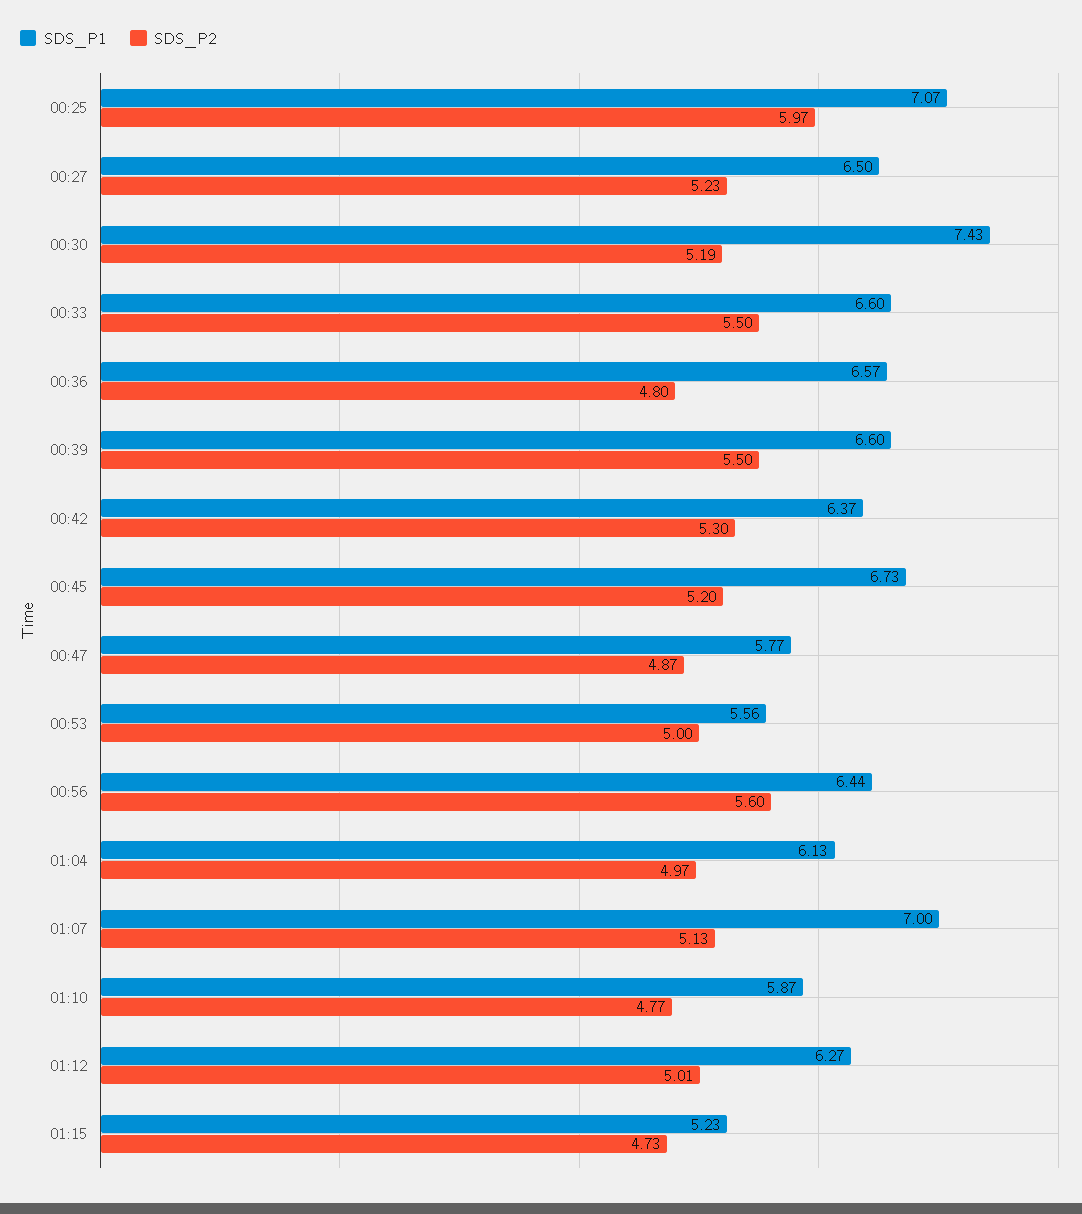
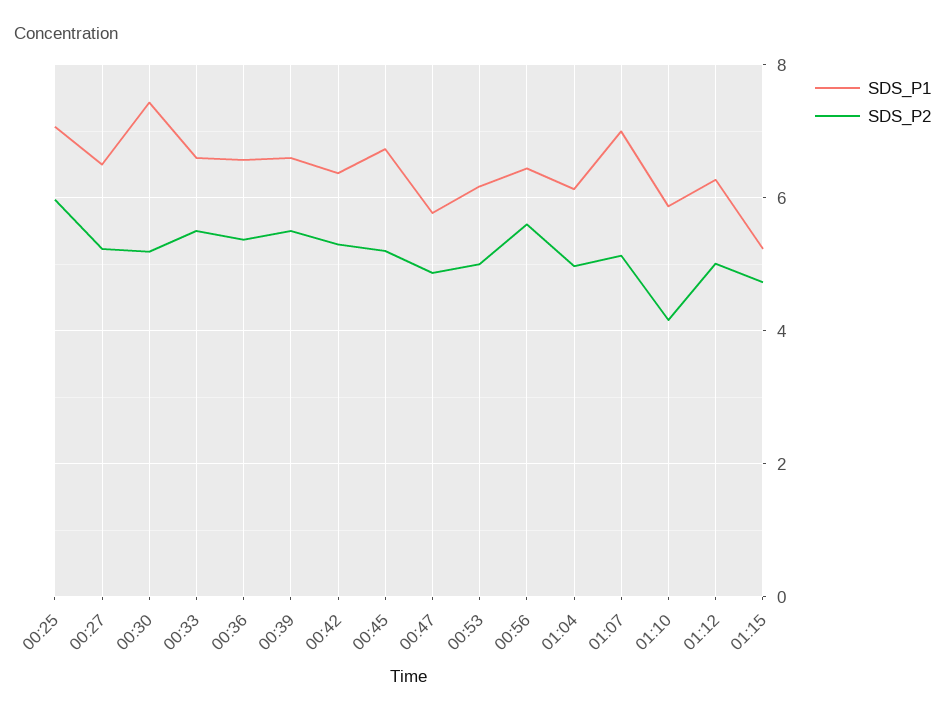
  {
    "SDS_P1": {
      "00:25": 7.07,
      "00:27": 6.5,
      "00:30": 7.43,
      "00:33": 6.6,
      "00:36": 6.57,
      "00:39": 6.6,
      "00:42": 6.37,
      "00:45": 6.73,
      "00:47": 5.77,
-     "00:53": 5.56,
+     "00:53": 6.2,
      "00:56": 6.44,
      "01:04": 6.13,
      "01:07": 7,
      "01:10": 5.87,
      "01:12": 6.27,
      "01:15": 5.23
    },
    "SDS_P2": {
      "00:25": 5.97,
      "00:27": 5.23,
      "00:30": 5.19,
      "00:33": 5.5,
-     "00:36": 4.8,
+     "00:36": 5.4,
      "00:39": 5.5,
      "00:42": 5.3,
      "00:45": 5.2,
      "00:47": 4.87,
      "00:53": 5,
      "00:56": 5.6,
      "01:04": 4.97,
      "01:07": 5.13,
-     "01:10": 4.77,
+     "01:10": 4.2,
      "01:12": 5.01,
      "01:15": 4.73
    }
  }

